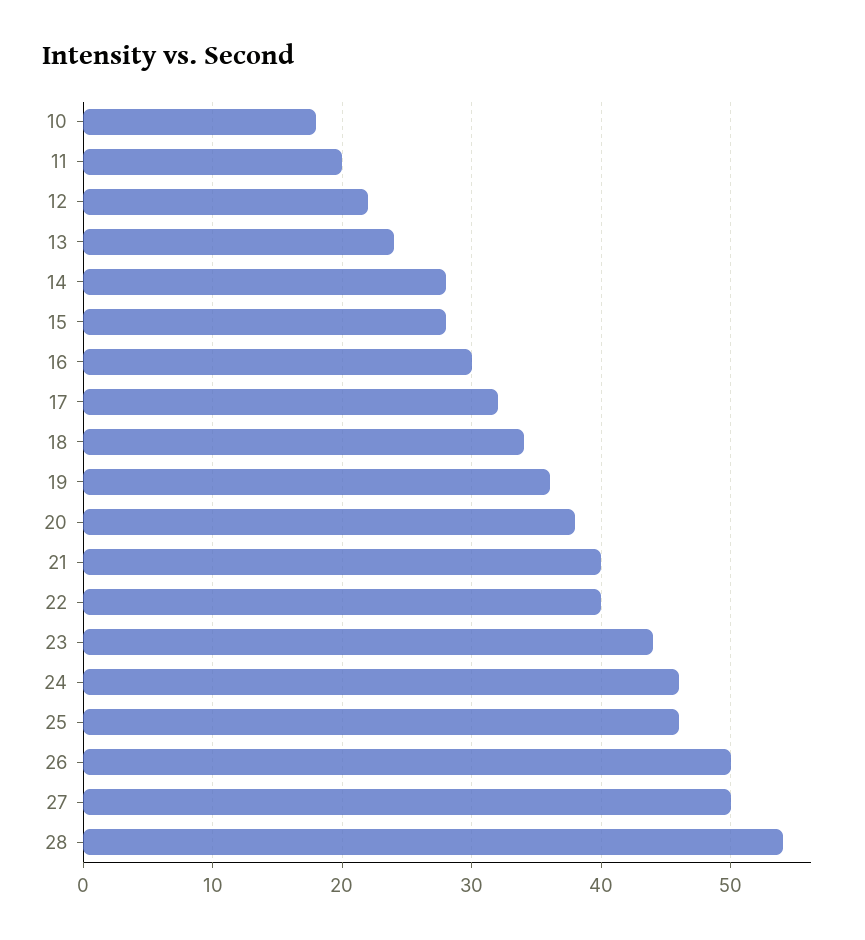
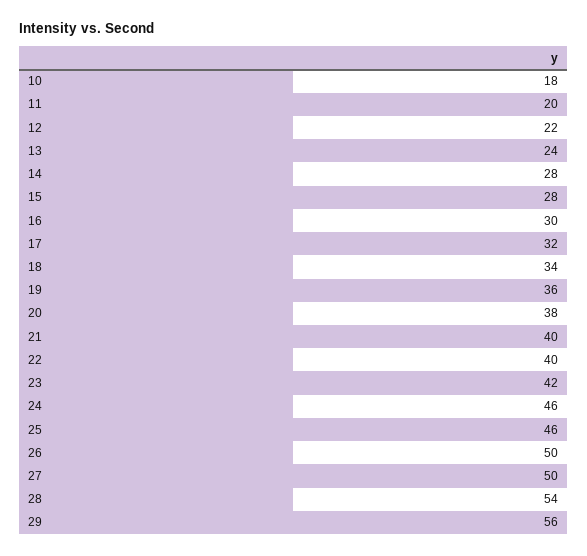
  {
    "10": 18,
    "11": 20,
    "12": 22,
    "13": 24,
    "14": 28,
    "15": 28,
    "16": 30,
    "17": 32,
    "18": 34,
    "19": 36,
    "20": 38,
    "21": 40,
    "22": 40,
-   "23": 44,
+   "23": 42,
    "24": 46,
    "25": 46,
    "26": 50,
    "27": 50,
-   "28": 54
+   "28": 54,
+   "29": 56
  }

